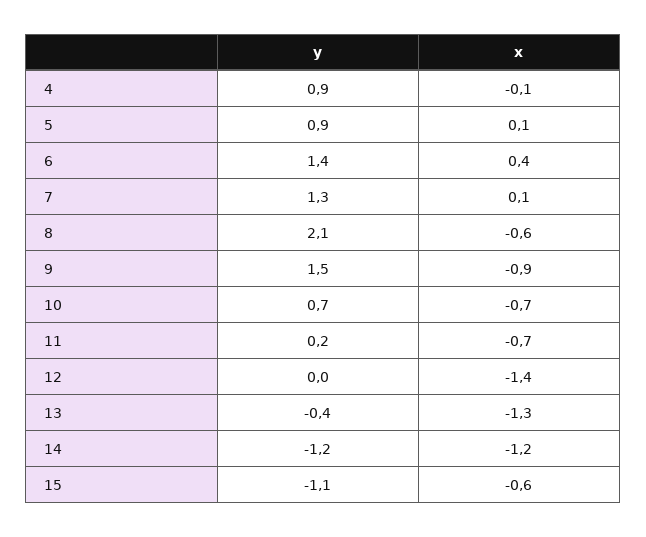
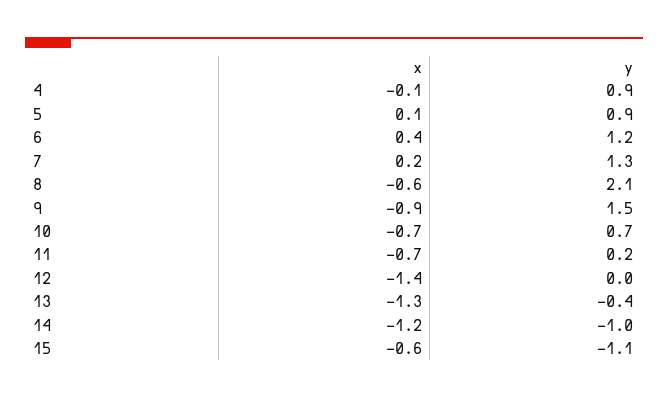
  {
    "y": {
      "4": 0.9,
      "5": 0.9,
-     "6": 1.4,
+     "6": 1.2,
      "7": 1.3,
      "8": 2.1,
      "9": 1.5,
      "10": 0.7,
      "11": 0.2,
      "12": 0,
      "13": -0.4,
-     "14": -1.2,
+     "14": -1,
      "15": -1.1
    },
    "x": {
      "4": -0.1,
      "5": 0.1,
      "6": 0.4,
-     "7": 0.1,
+     "7": 0.2,
      "8": -0.6,
      "9": -0.9,
      "10": -0.7,
      "11": -0.7,
      "12": -1.4,
      "13": -1.3,
      "14": -1.2,
      "15": -0.6
    }
  }

